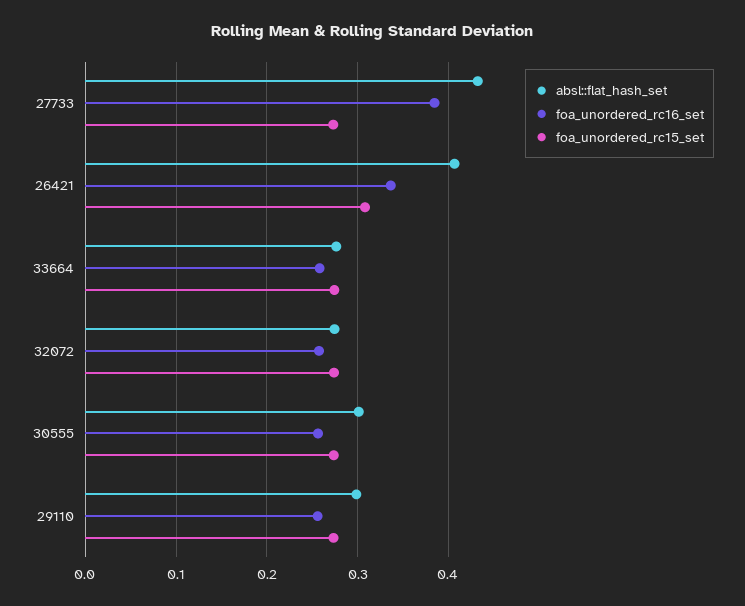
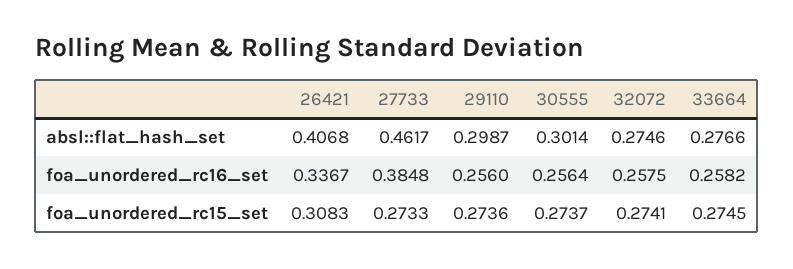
  {
    "absl::flat_hash_set": {
-     "27733": 0.43,
+     "27733": 0.4617,
      "26421": 0.4068,
      "33664": 0.2766,
      "32072": 0.2746,
      "30555": 0.3014,
      "29110": 0.2987
    },
    "foa_unordered_rc16_set": {
      "27733": 0.3848,
      "26421": 0.3367,
      "33664": 0.2582,
      "32072": 0.2575,
      "30555": 0.2564,
      "29110": 0.256
    },
    "foa_unordered_rc15_set": {
      "27733": 0.2733,
      "26421": 0.3083,
      "33664": 0.2745,
      "32072": 0.2741,
      "30555": 0.2737,
      "29110": 0.2736
    }
  }

